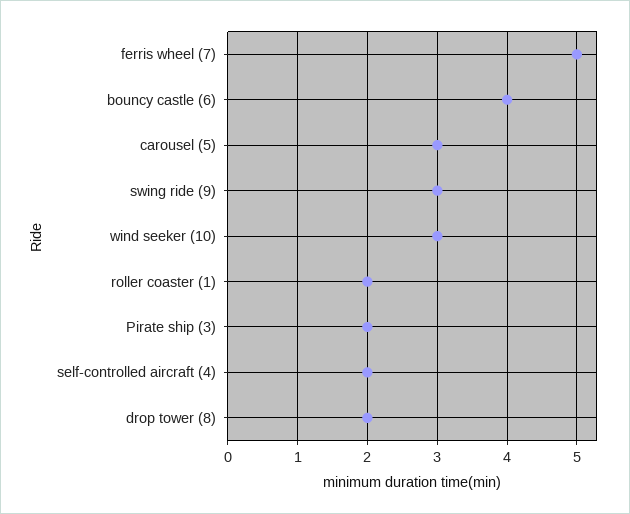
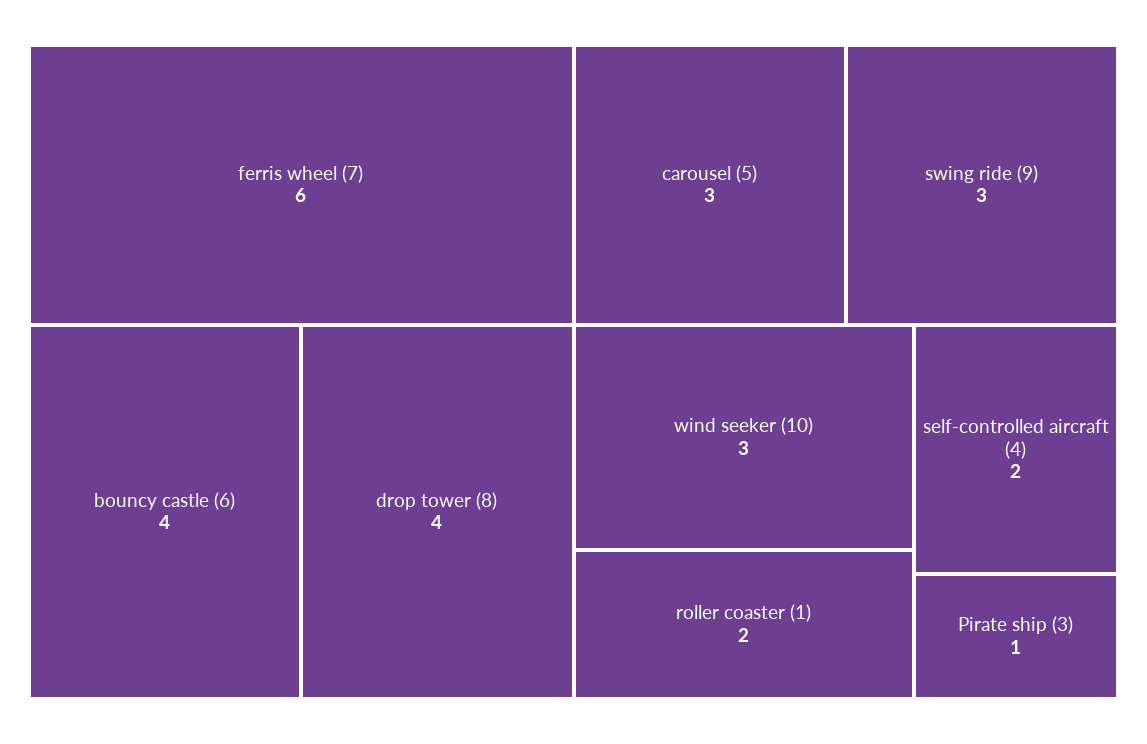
  {
-   "ferris wheel (7)": 5,
+   "ferris wheel (7)": 6,
    "bouncy castle (6)": 4,
    "carousel (5)": 3,
    "swing ride (9)": 3,
    "wind seeker (10)": 3,
    "roller coaster (1)": 2,
-   "Pirate ship (3)": 2,
+   "Pirate ship (3)": 1,
    "self-controlled aircraft (4)": 2,
-   "drop tower (8)": 2
+   "drop tower (8)": 4
  }

